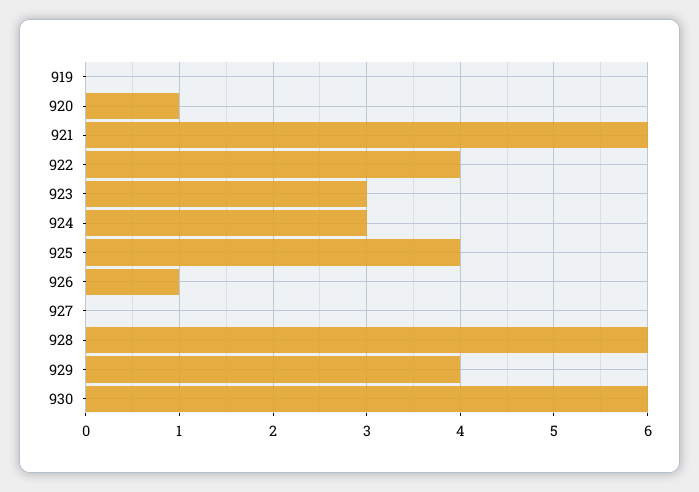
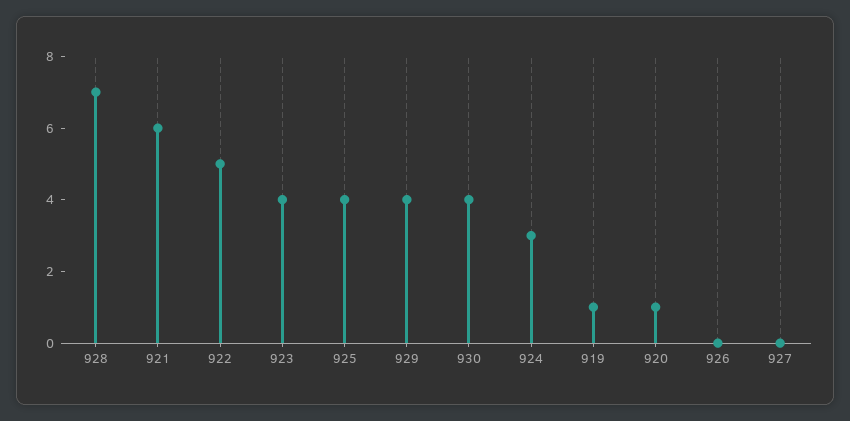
  {
-   "919": 0,
+   "919": 1,
    "920": 1,
    "921": 6,
-   "922": 4,
+   "922": 5,
-   "923": 3,
+   "923": 4,
    "924": 3,
    "925": 4,
-   "926": 1,
+   "926": 0,
    "927": 0,
-   "928": 6,
+   "928": 7,
    "929": 4,
-   "930": 6
+   "930": 4
  }

